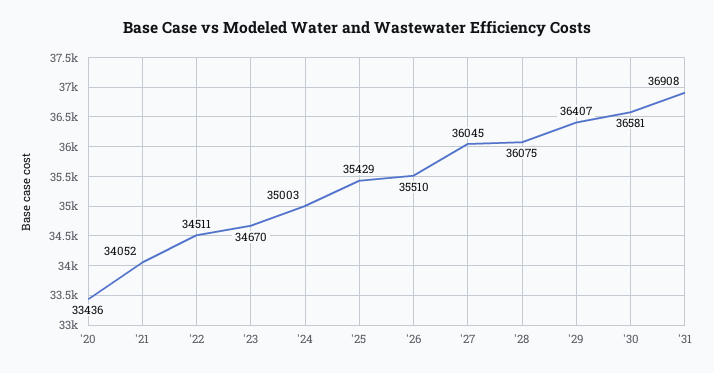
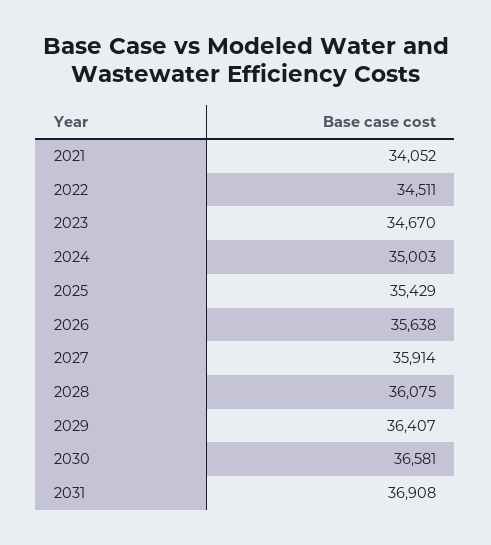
  {
-   "'20": 33436,
    "'21": 34052,
    "'22": 34511,
    "'23": 34670,
    "'24": 35003,
    "'25": 35429,
-   "'26": 35510,
+   "'26": 35638,
-   "'27": 36045,
+   "'27": 35914,
    "'28": 36075,
    "'29": 36407,
    "'30": 36581,
    "'31": 36908
  }

